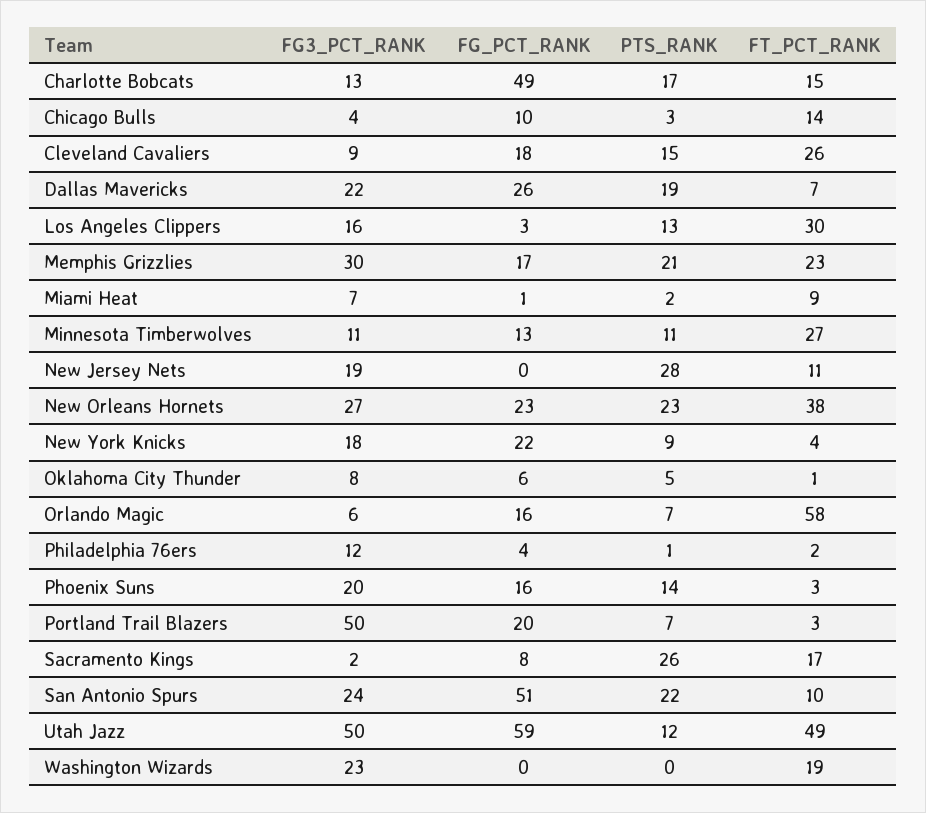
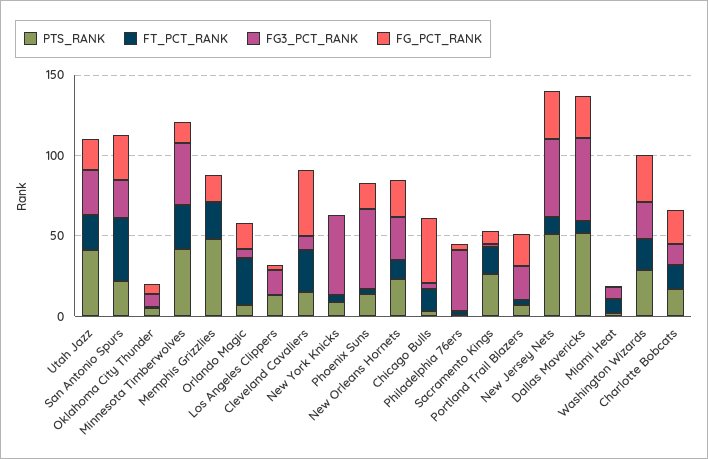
  {
    "FG3_PCT_RANK": {
      "Charlotte Bobcats": 13,
      "Chicago Bulls": 4,
      "Cleveland Cavaliers": 9,
-     "Dallas Mavericks": 22,
+     "Dallas Mavericks": 50,
      "Los Angeles Clippers": 16,
-     "Memphis Grizzlies": 30,
+     "Memphis Grizzlies": 0,
      "Miami Heat": 7,
-     "Minnesota Timberwolves": 11,
+     "Minnesota Timberwolves": 40,
-     "New Jersey Nets": 19,
+     "New Jersey Nets": 50,
      "New Orleans Hornets": 27,
-     "New York Knicks": 18,
+     "New York Knicks": 50,
      "Oklahoma City Thunder": 8,
      "Orlando Magic": 6,
-     "Philadelphia 76ers": 12,
+     "Philadelphia 76ers": 40,
-     "Phoenix Suns": 20,
+     "Phoenix Suns": 50,
-     "Portland Trail Blazers": 50,
+     "Portland Trail Blazers": 20,
      "Sacramento Kings": 2,
      "San Antonio Spurs": 24,
-     "Utah Jazz": 50,
+     "Utah Jazz": 30,
      "Washington Wizards": 23
    },
    "FG_PCT_RANK": {
-     "Charlotte Bobcats": 49,
+     "Charlotte Bobcats": 20,
-     "Chicago Bulls": 10,
+     "Chicago Bulls": 40,
-     "Cleveland Cavaliers": 18,
+     "Cleveland Cavaliers": 40,
      "Dallas Mavericks": 26,
      "Los Angeles Clippers": 3,
      "Memphis Grizzlies": 17,
      "Miami Heat": 1,
      "Minnesota Timberwolves": 13,
-     "New Jersey Nets": 0,
+     "New Jersey Nets": 30,
      "New Orleans Hornets": 23,
-     "New York Knicks": 22,
+     "New York Knicks": 0,
      "Oklahoma City Thunder": 6,
      "Orlando Magic": 16,
      "Philadelphia 76ers": 4,
      "Phoenix Suns": 16,
      "Portland Trail Blazers": 20,
      "Sacramento Kings": 8,
-     "San Antonio Spurs": 51,
+     "San Antonio Spurs": 30,
-     "Utah Jazz": 59,
+     "Utah Jazz": 20,
-     "Washington Wizards": 0
+     "Washington Wizards": 30
    },
    "PTS_RANK": {
      "Charlotte Bobcats": 17,
      "Chicago Bulls": 3,
      "Cleveland Cavaliers": 15,
-     "Dallas Mavericks": 19,
+     "Dallas Mavericks": 50,
      "Los Angeles Clippers": 13,
-     "Memphis Grizzlies": 21,
+     "Memphis Grizzlies": 50,
      "Miami Heat": 2,
-     "Minnesota Timberwolves": 11,
+     "Minnesota Timberwolves": 40,
-     "New Jersey Nets": 28,
+     "New Jersey Nets": 50,
      "New Orleans Hornets": 23,
      "New York Knicks": 9,
      "Oklahoma City Thunder": 5,
      "Orlando Magic": 7,
      "Philadelphia 76ers": 1,
      "Phoenix Suns": 14,
      "Portland Trail Blazers": 7,
      "Sacramento Kings": 26,
      "San Antonio Spurs": 22,
-     "Utah Jazz": 12,
+     "Utah Jazz": 40,
-     "Washington Wizards": 0
+     "Washington Wizards": 30
    },
    "FT_PCT_RANK": {
      "Charlotte Bobcats": 15,
      "Chicago Bulls": 14,
      "Cleveland Cavaliers": 26,
      "Dallas Mavericks": 7,
-     "Los Angeles Clippers": 30,
+     "Los Angeles Clippers": 0,
      "Memphis Grizzlies": 23,
      "Miami Heat": 9,
      "Minnesota Timberwolves": 27,
      "New Jersey Nets": 11,
-     "New Orleans Hornets": 38,
+     "New Orleans Hornets": 10,
      "New York Knicks": 4,
      "Oklahoma City Thunder": 1,
-     "Orlando Magic": 58,
+     "Orlando Magic": 30,
      "Philadelphia 76ers": 2,
      "Phoenix Suns": 3,
      "Portland Trail Blazers": 3,
      "Sacramento Kings": 17,
-     "San Antonio Spurs": 10,
+     "San Antonio Spurs": 40,
-     "Utah Jazz": 49,
+     "Utah Jazz": 20,
      "Washington Wizards": 19
    }
  }

